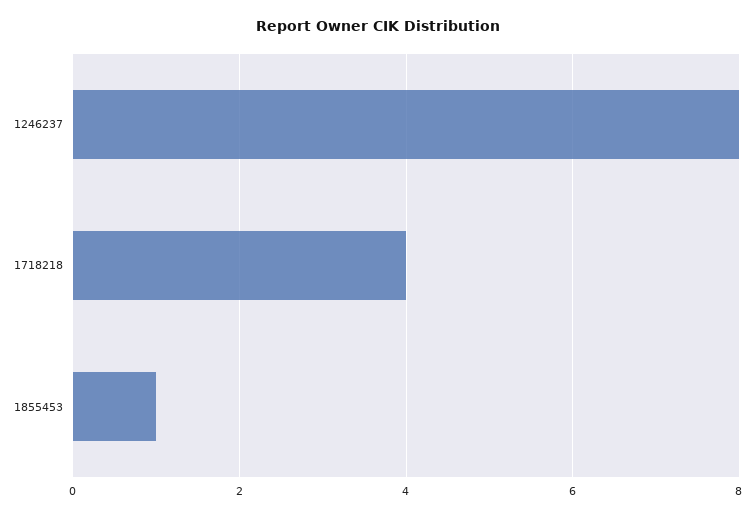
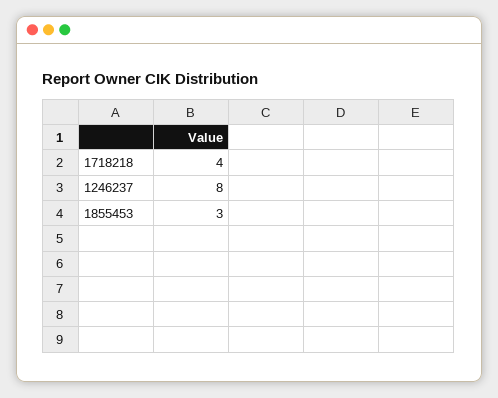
  {
    "1246237": 8,
    "1718218": 4,
-   "1855453": 1
+   "1855453": 3
  }

